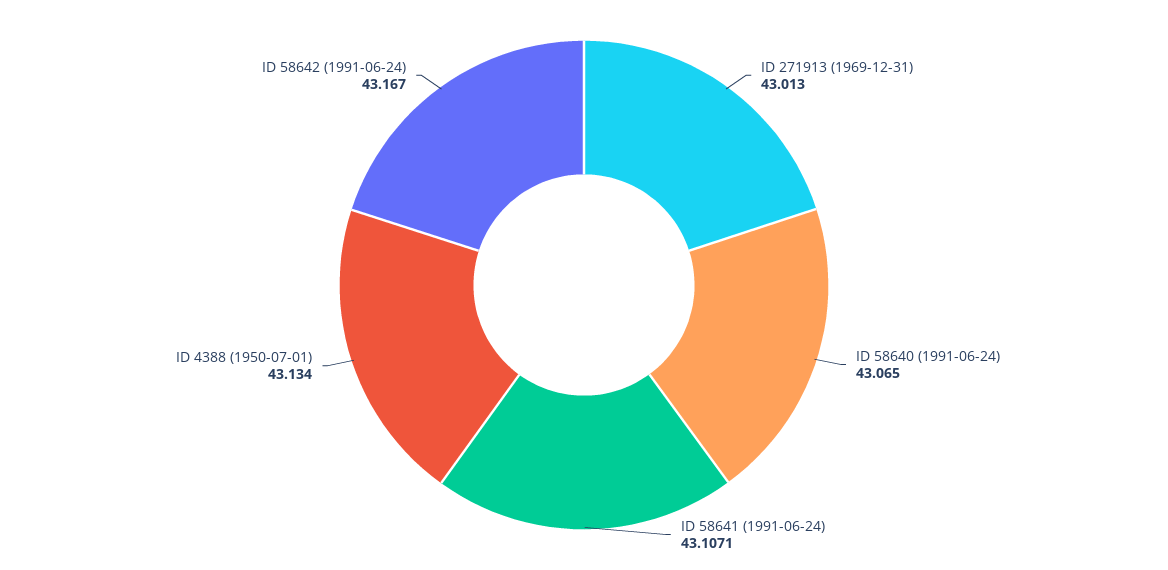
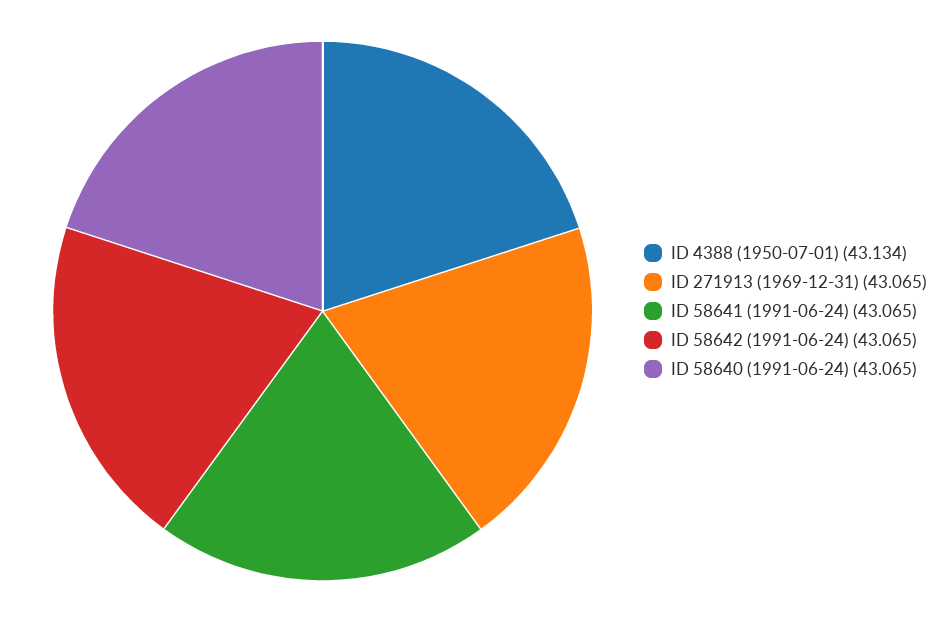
  {
-   "ID 271913 (1969-12-31)": 43.013,
+   "ID 271913 (1969-12-31)": 43.065,
    "ID 58640 (1991-06-24)": 43.065,
-   "ID 58641 (1991-06-24)": 43.1071,
+   "ID 58641 (1991-06-24)": 43.065,
    "ID 4388 (1950-07-01)": 43.134,
-   "ID 58642 (1991-06-24)": 43.167
+   "ID 58642 (1991-06-24)": 43.065
  }

